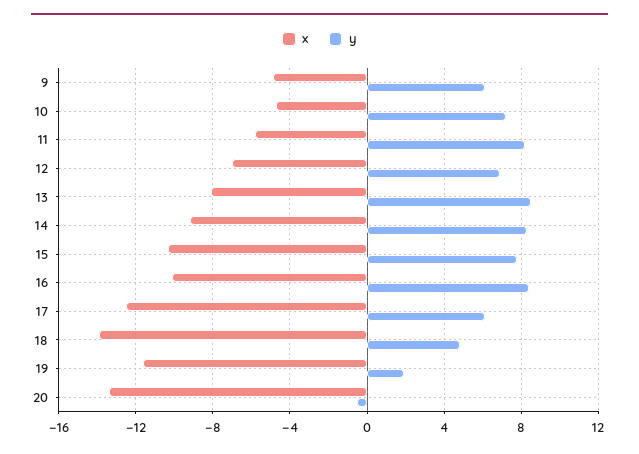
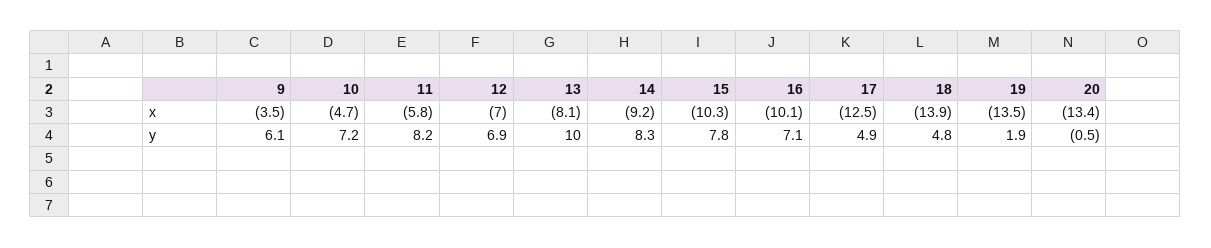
  {
    "x": {
-     "9": -5,
+     "9": -3.5,
      "10": -4.7,
      "11": -5.8,
      "12": -7,
      "13": -8.1,
      "14": -9.2,
      "15": -10.3,
      "16": -10.1,
      "17": -12.5,
      "18": -13.9,
-     "19": -11.5,
+     "19": -13.5,
      "20": -13.4
    },
    "y": {
      "9": 6.1,
      "10": 7.2,
      "11": 8.2,
      "12": 6.9,
-     "13": 8.5,
+     "13": 10,
      "14": 8.3,
      "15": 7.8,
-     "16": 8.5,
+     "16": 7.1,
-     "17": 6,
+     "17": 4.9,
      "18": 4.8,
      "19": 1.9,
      "20": -0.5
    }
  }

